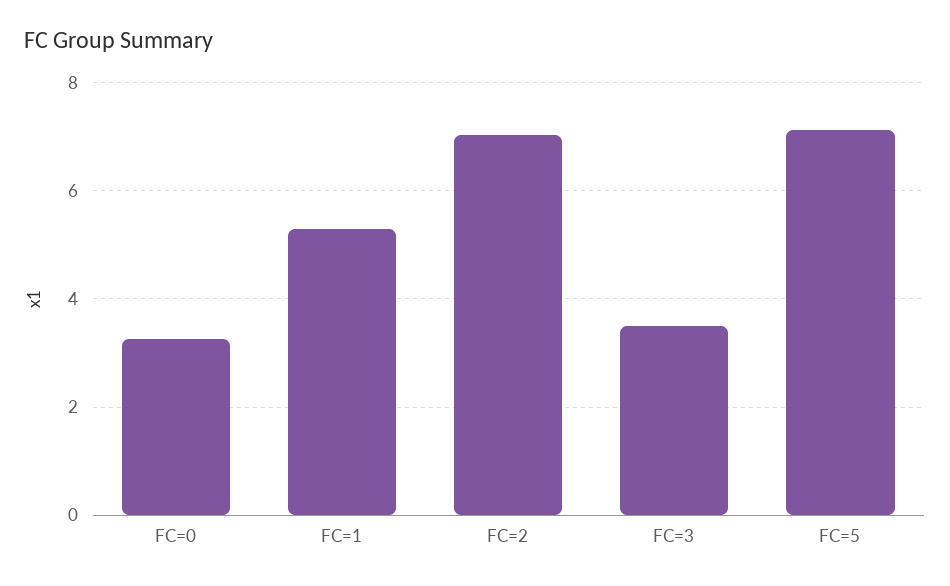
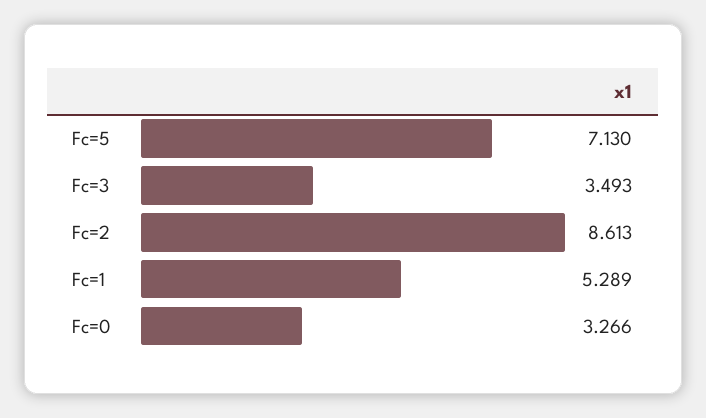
  {
    "FC=0": 3.266,
    "FC=1": 5.289,
-   "FC=2": 7,
+   "FC=2": 8.613,
    "FC=3": 3.493,
    "FC=5": 7.13
  }

